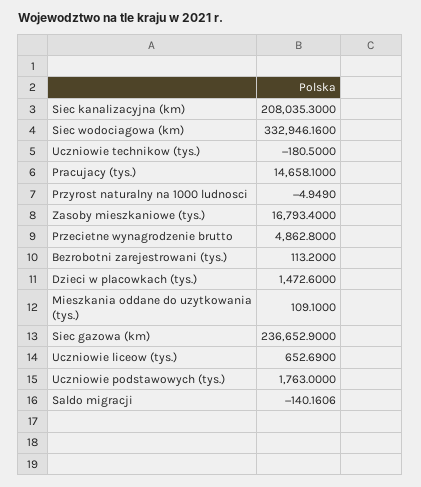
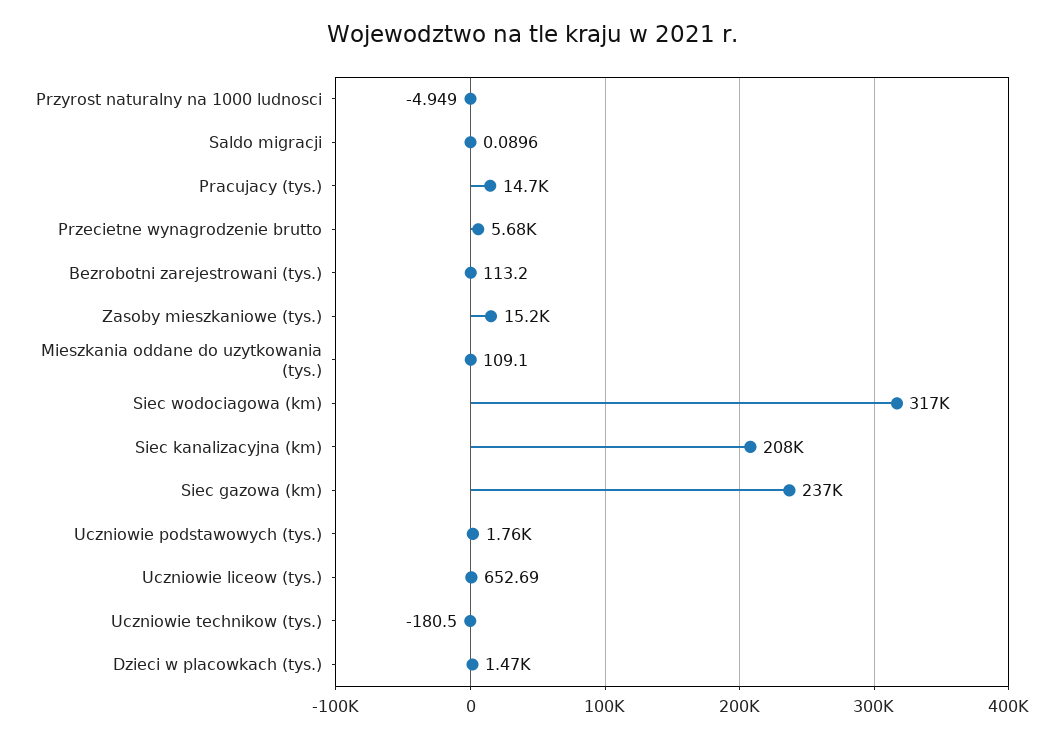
  {
    "Siec kanalizacyjna (km)": 208035.3,
-   "Siec wodociagowa (km)": 332946.16,
+   "Siec wodociagowa (km)": 317000,
    "Uczniowie technikow (tys.)": -180.5,
    "Pracujacy (tys.)": 14658.1,
    "Przyrost naturalny na 1000 ludnosci": -4.949,
-   "Zasoby mieszkaniowe (tys.)": 16793.4,
+   "Zasoby mieszkaniowe (tys.)": 15200,
-   "Przecietne wynagrodzenie brutto": 4862.8,
+   "Przecietne wynagrodzenie brutto": 5680,
    "Bezrobotni zarejestrowani (tys.)": 113.2,
    "Dzieci w placowkach (tys.)": 1472.6,
    "Mieszkania oddane do uzytkowania (tys.)": 109.1,
    "Siec gazowa (km)": 236652.9,
    "Uczniowie liceow (tys.)": 652.69,
    "Uczniowie podstawowych (tys.)": 1763,
-   "Saldo migracji": -140.1606
+   "Saldo migracji": 0.0896
  }

